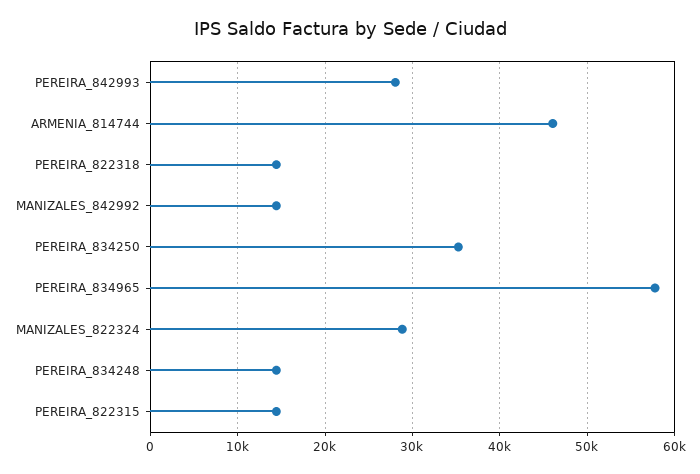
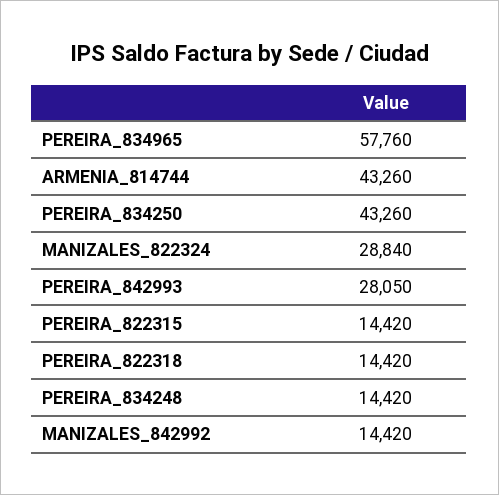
  {
    "PEREIRA_842993": 28050,
-   "ARMENIA_814744": 46000,
+   "ARMENIA_814744": 43260,
    "PEREIRA_822318": 14420,
    "MANIZALES_842992": 14420,
-   "PEREIRA_834250": 35000,
+   "PEREIRA_834250": 43260,
    "PEREIRA_834965": 57760,
    "MANIZALES_822324": 28840,
    "PEREIRA_834248": 14420,
    "PEREIRA_822315": 14420
  }

